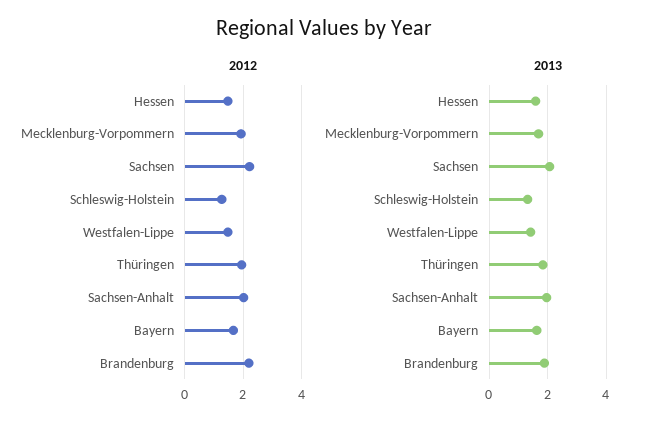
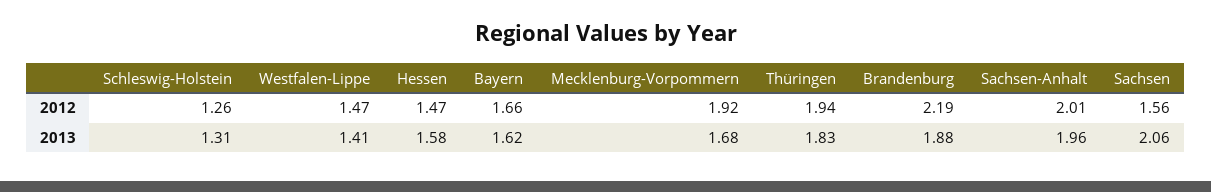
  {
    "2012": {
      "Hessen": 1.47,
      "Mecklenburg-Vorpommern": 1.92,
-     "Sachsen": 2.25,
+     "Sachsen": 1.56,
      "Schleswig-Holstein": 1.26,
      "Westfalen-Lippe": 1.47,
      "Thüringen": 1.94,
      "Sachsen-Anhalt": 2.01,
      "Bayern": 1.66,
      "Brandenburg": 2.19
    },
    "2013": {
      "Hessen": 1.58,
      "Mecklenburg-Vorpommern": 1.68,
      "Sachsen": 2.06,
      "Schleswig-Holstein": 1.31,
      "Westfalen-Lippe": 1.41,
      "Thüringen": 1.83,
      "Sachsen-Anhalt": 1.96,
      "Bayern": 1.62,
      "Brandenburg": 1.88
    }
  }

